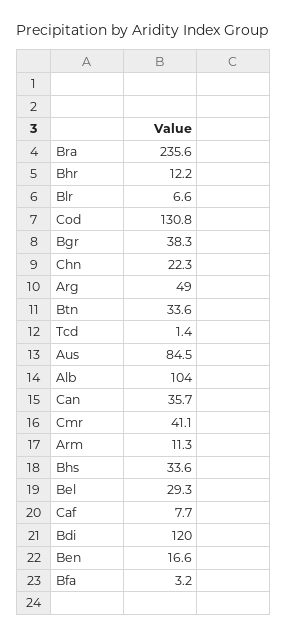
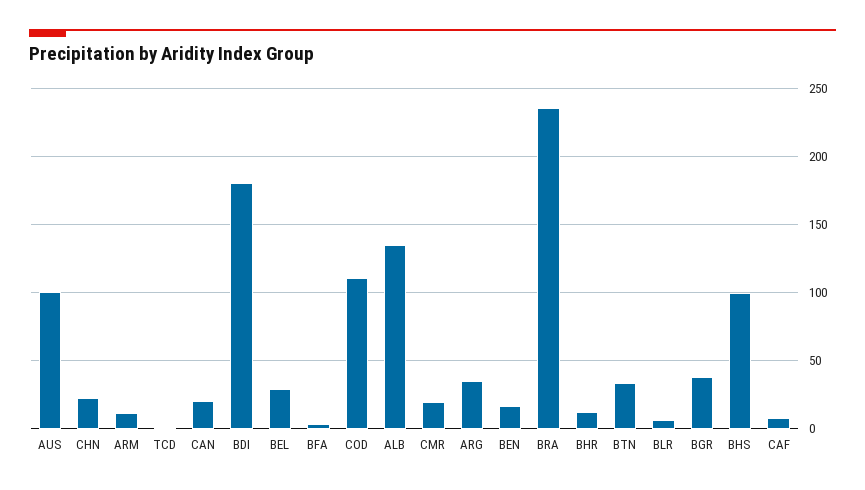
  {
    "Bra": 235.6,
    "Bhr": 12.2,
    "Blr": 6.6,
-   "Cod": 130.8,
+   "Cod": 110,
    "Bgr": 38.3,
    "Chn": 22.3,
-   "Arg": 49,
+   "Arg": 35,
    "Btn": 33.6,
    "Tcd": 1.4,
-   "Aus": 84.5,
+   "Aus": 100,
-   "Alb": 104,
+   "Alb": 135,
-   "Can": 35.7,
+   "Can": 20,
-   "Cmr": 41.1,
+   "Cmr": 20,
    "Arm": 11.3,
-   "Bhs": 33.6,
+   "Bhs": 100,
    "Bel": 29.3,
    "Caf": 7.7,
-   "Bdi": 120,
+   "Bdi": 180,
    "Ben": 16.6,
    "Bfa": 3.2
  }

